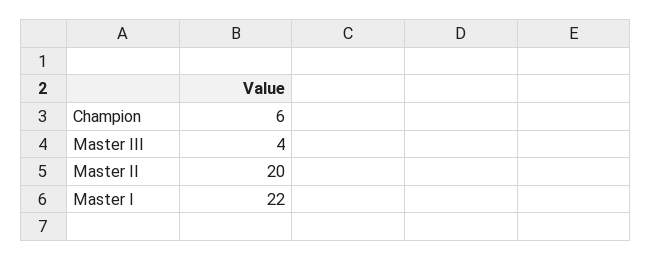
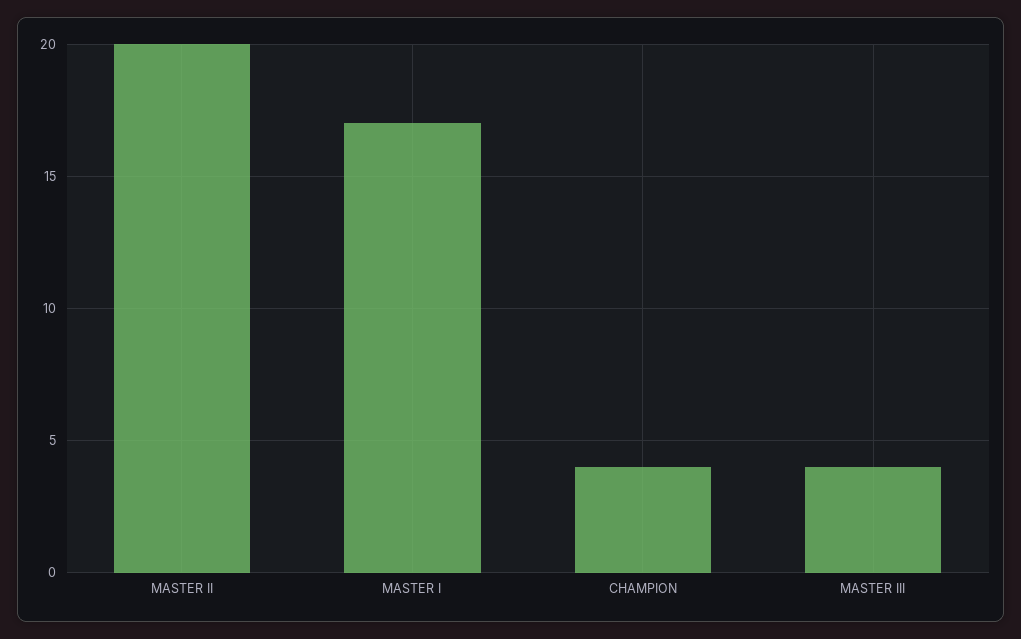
  {
-   "Champion": 6,
+   "Champion": 4,
    "Master III": 4,
    "Master II": 20,
-   "Master I": 22
+   "Master I": 17
  }

